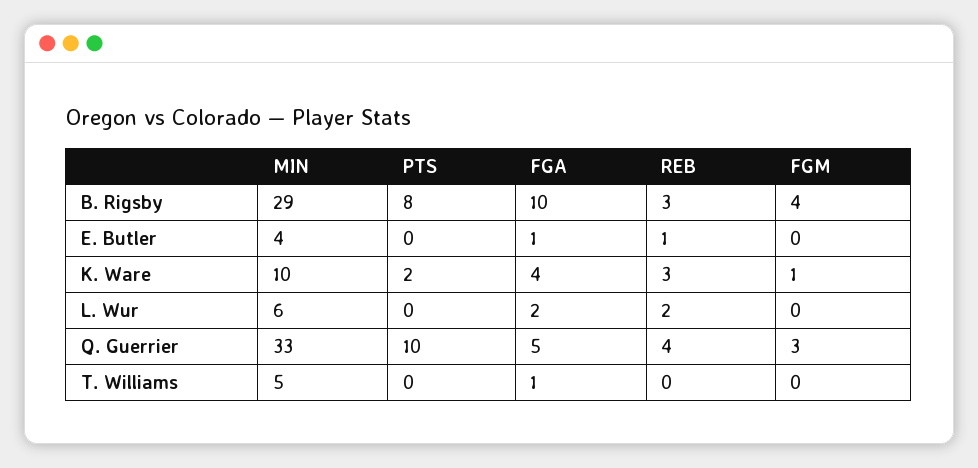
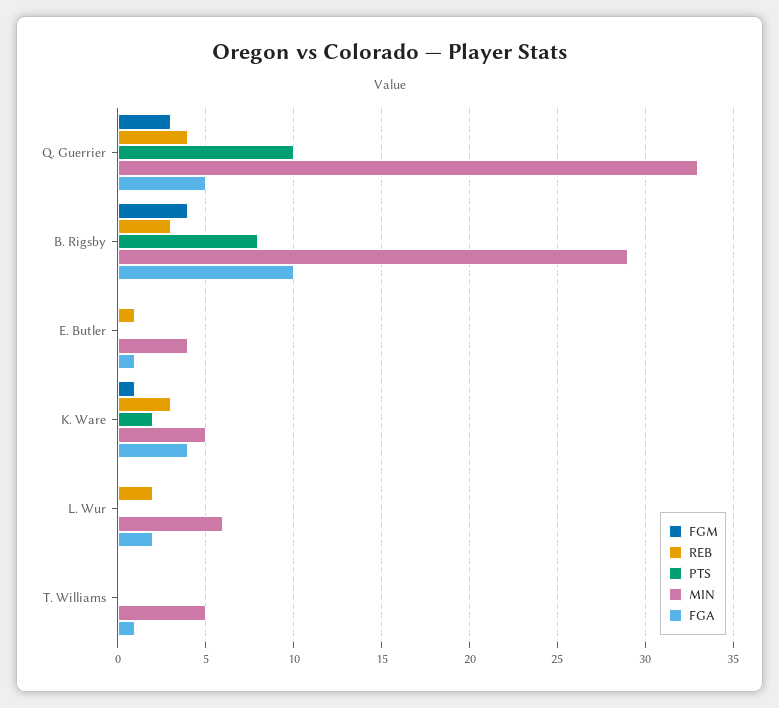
  {
    "MIN": {
      "B. Rigsby": 29,
      "E. Butler": 4,
-     "K. Ware": 10,
+     "K. Ware": 5,
      "L. Wur": 6,
      "Q. Guerrier": 33,
      "T. Williams": 5
    },
    "PTS": {
      "B. Rigsby": 8,
      "E. Butler": 0,
      "K. Ware": 2,
      "L. Wur": 0,
      "Q. Guerrier": 10,
      "T. Williams": 0
    },
    "FGA": {
      "B. Rigsby": 10,
      "E. Butler": 1,
      "K. Ware": 4,
      "L. Wur": 2,
      "Q. Guerrier": 5,
      "T. Williams": 1
    },
    "REB": {
      "B. Rigsby": 3,
      "E. Butler": 1,
      "K. Ware": 3,
      "L. Wur": 2,
      "Q. Guerrier": 4,
      "T. Williams": 0
    },
    "FGM": {
      "B. Rigsby": 4,
      "E. Butler": 0,
      "K. Ware": 1,
      "L. Wur": 0,
      "Q. Guerrier": 3,
      "T. Williams": 0
    }
  }

